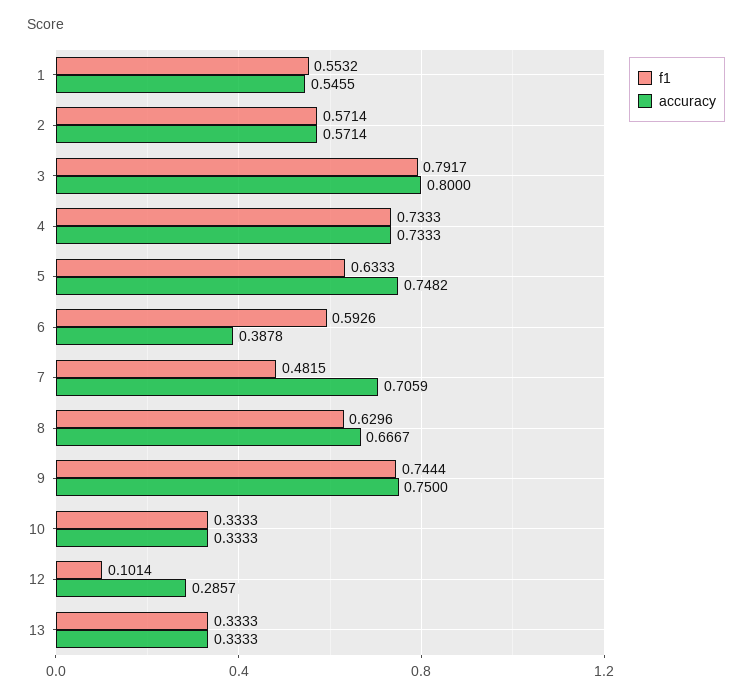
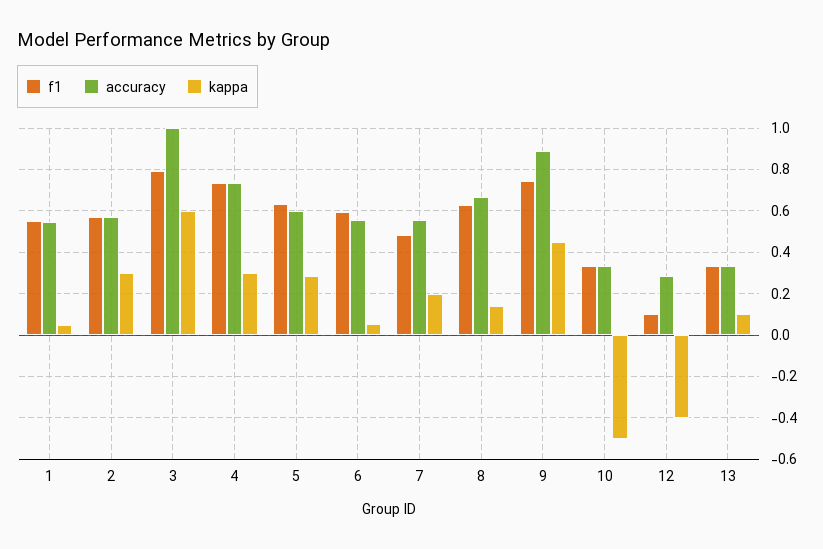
  {
    "f1": {
      "1": 0.5532,
      "2": 0.5714,
      "3": 0.7917,
      "4": 0.7333,
      "5": 0.6333,
      "6": 0.5926,
      "7": 0.4815,
      "8": 0.6296,
      "9": 0.7444,
      "10": 0.3333,
      "12": 0.1014,
      "13": 0.3333
    },
    "accuracy": {
      "1": 0.5455,
      "2": 0.5714,
-     "3": 0.8,
+     "3": 1,
      "4": 0.7333,
-     "5": 0.7482,
+     "5": 0.6,
-     "6": 0.3878,
+     "6": 0.55,
-     "7": 0.7059,
+     "7": 0.55,
      "8": 0.6667,
-     "9": 0.75,
+     "9": 0.9,
      "10": 0.3333,
      "12": 0.2857,
      "13": 0.3333
-   }
+   },
+   "kappa": {
+     "1": 0.05,
+     "2": 0.3,
+     "3": 0.6,
+     "4": 0.3,
+     "5": 0.3,
+     "6": 0.05,
+     "7": 0.2,
+     "8": 0.15,
+     "9": 0.45,
+     "10": -0.5,
+     "12": -0.4,
+     "13": 0.1
+   }
  }

